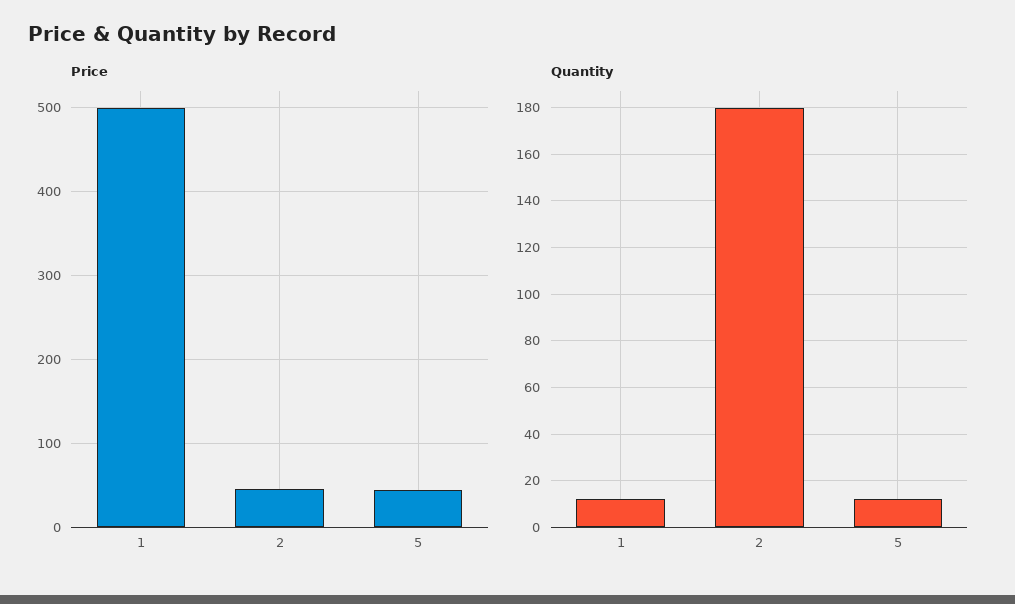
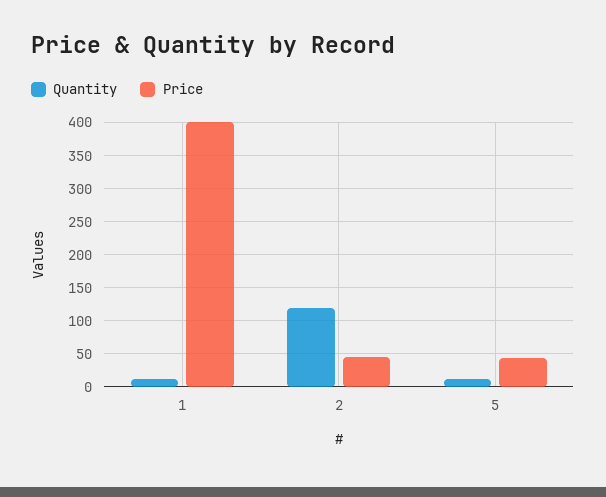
  {
    "Price": {
-     "1": 500,
+     "1": 400,
      "2": 50,
      "5": 40
    },
    "Quantity": {
      "1": 10,
-     "2": 180,
+     "2": 120,
      "5": 10
    }
  }

